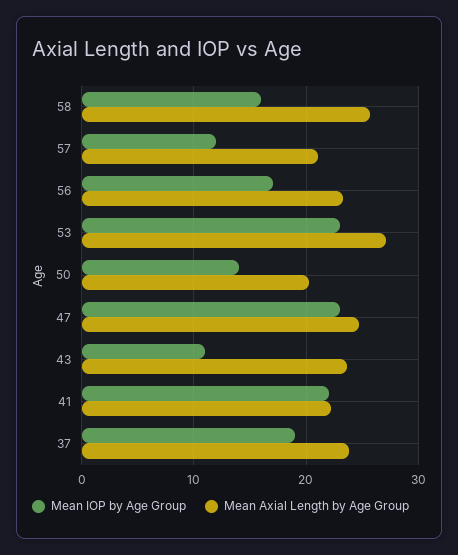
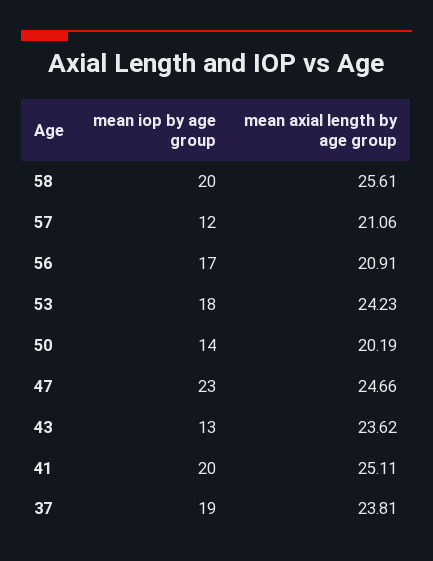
  {
    "Mean IOP by Age Group": {
-     "58": 16,
+     "58": 20,
      "57": 12,
      "56": 17,
-     "53": 23,
+     "53": 18,
      "50": 14,
      "47": 23,
-     "43": 11,
+     "43": 13,
-     "41": 22,
+     "41": 20,
      "37": 19
    },
    "Mean Axial Length by Age Group": {
      "58": 25.61,
      "57": 21.06,
-     "56": 23,
+     "56": 20.91,
-     "53": 27,
+     "53": 24.23,
      "50": 20.19,
      "47": 24.66,
      "43": 23.62,
-     "41": 22,
+     "41": 25.11,
      "37": 23.81
    }
  }

